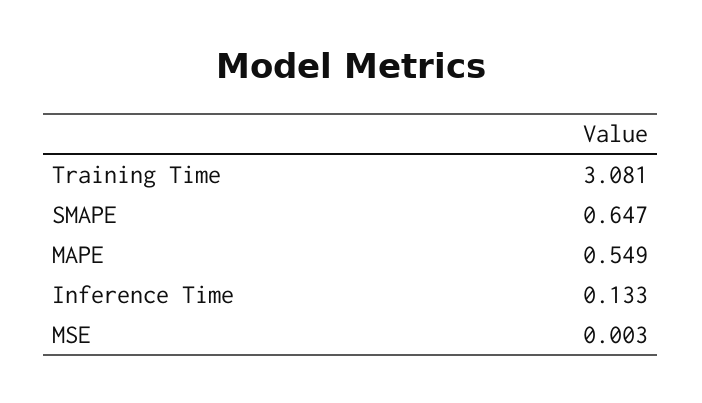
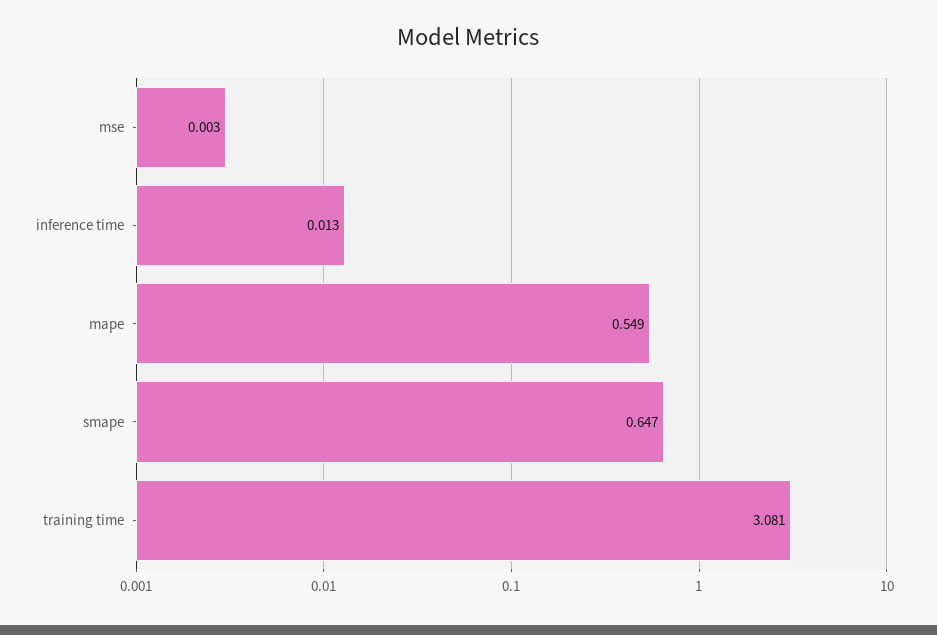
  {
    "Training Time": 3.081,
    "SMAPE": 0.647,
    "MAPE": 0.549,
-   "Inference Time": 0.133,
+   "Inference Time": 0.013,
    "MSE": 0.003
  }

